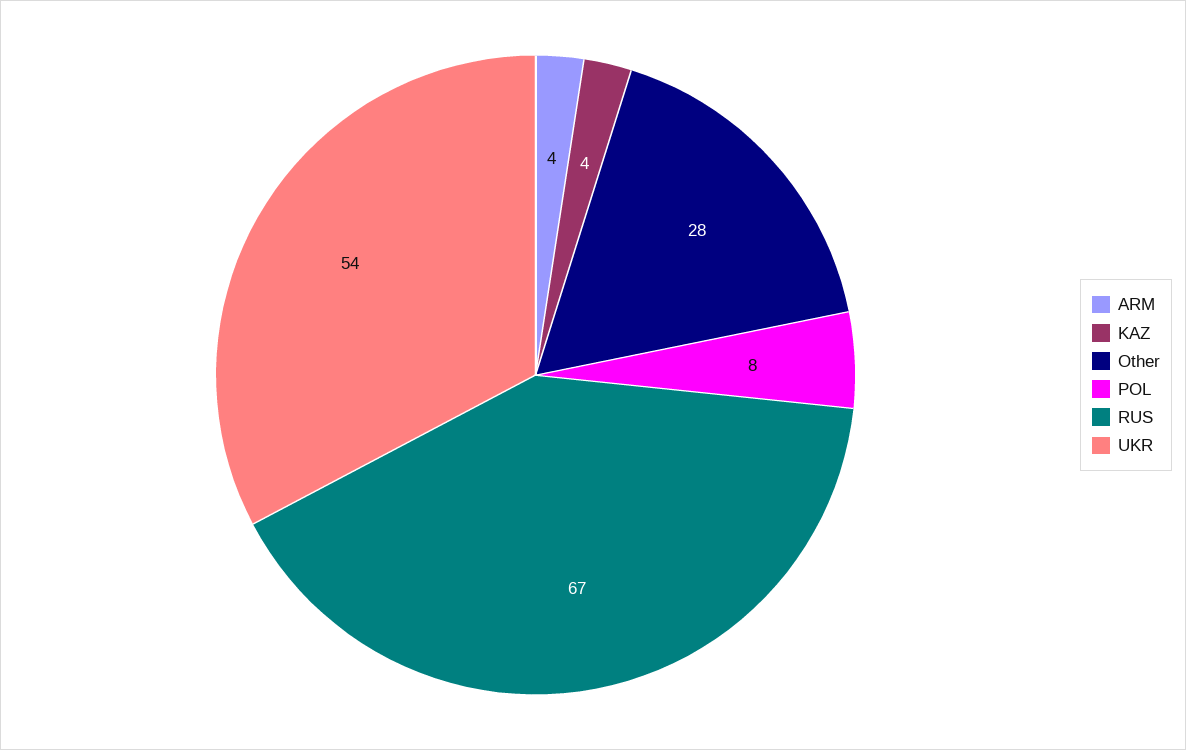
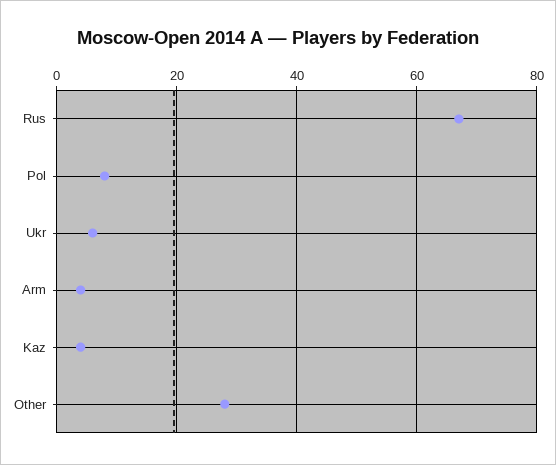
  {
    "ARM": 4,
    "KAZ": 4,
    "Other": 28,
    "POL": 8,
    "RUS": 67,
-   "UKR": 54
+   "UKR": 5
  }

